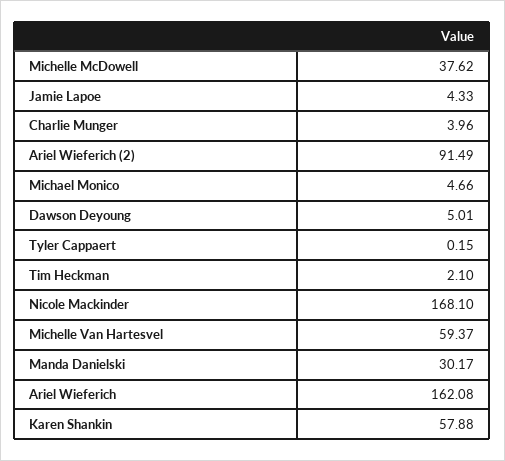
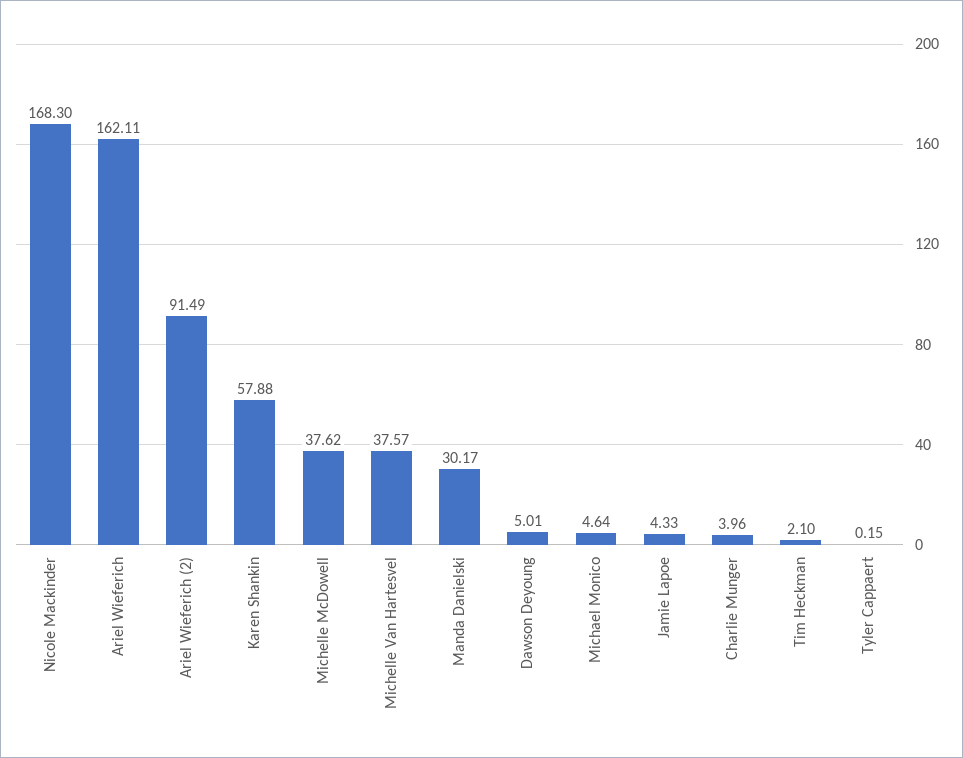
  {
    "Michelle McDowell": 37.62,
    "Jamie Lapoe": 4.33,
    "Charlie Munger": 3.96,
    "Ariel Wieferich (2)": 91.49,
-   "Michael Monico": 4.66,
+   "Michael Monico": 4.64,
    "Dawson Deyoung": 5.01,
    "Tyler Cappaert": 0.15,
    "Tim Heckman": 2.1,
-   "Nicole Mackinder": 168.1,
+   "Nicole Mackinder": 168.3,
-   "Michelle Van Hartesvel": 59.37,
+   "Michelle Van Hartesvel": 37.57,
    "Manda Danielski": 30.17,
-   "Ariel Wieferich": 162.08,
+   "Ariel Wieferich": 162.11,
    "Karen Shankin": 57.88
  }

